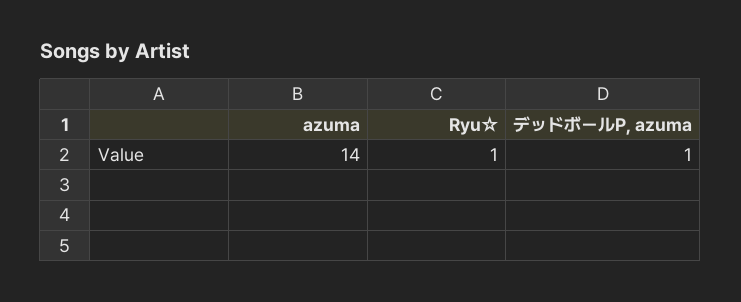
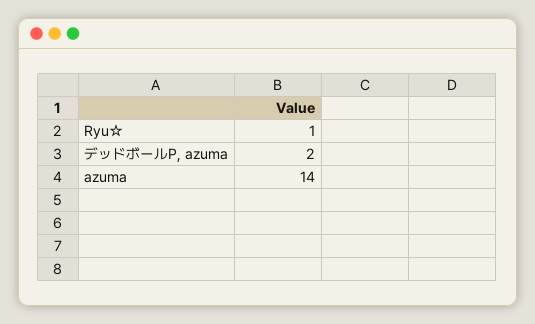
  {
    "azuma": 14,
    "Ryu☆": 1,
-   "デッドボールP, azuma": 1
+   "デッドボールP, azuma": 2
  }

